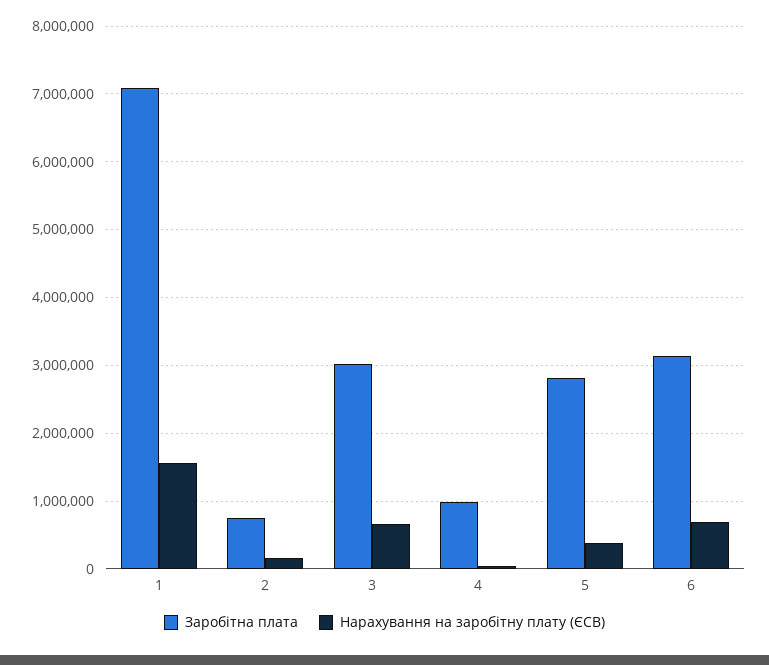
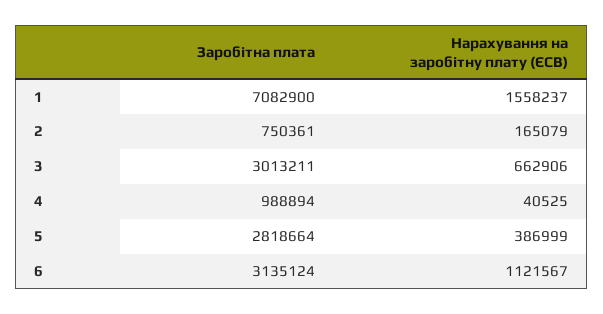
  {
    "Заробітна плата": {
      "1": 7082900,
      "2": 750361,
      "3": 3013211,
      "4": 988894,
      "5": 2818664,
      "6": 3135124
    },
    "Нарахування на заробітну плату (ЄСВ)": {
      "1": 1558237,
      "2": 165079,
      "3": 662906,
      "4": 40525,
      "5": 386999,
-     "6": 700000
+     "6": 1121567
    }
  }

